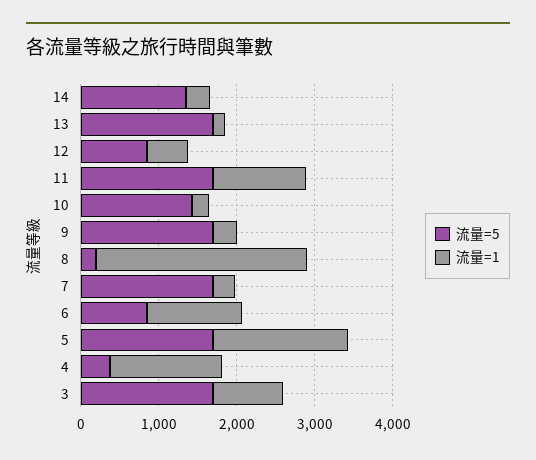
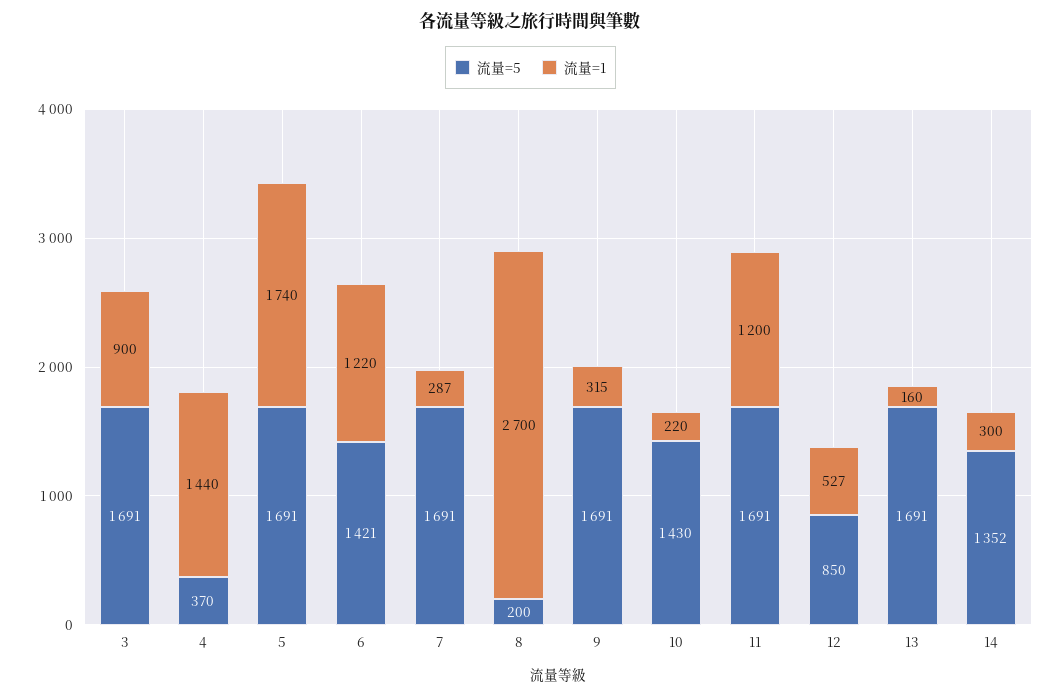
  {
    "流量=5": {
      "14": 1352,
      "13": 1691,
      "12": 850,
      "11": 1691,
      "10": 1430,
      "9": 1691,
      "8": 200,
      "7": 1691,
-     "6": 800,
+     "6": 1421,
      "5": 1691,
      "4": 370,
      "3": 1691
    },
    "流量=1": {
      "14": 300,
      "13": 160,
      "12": 527,
      "11": 1200,
      "10": 220,
      "9": 315,
      "8": 2700,
      "7": 287,
      "6": 1220,
      "5": 1740,
      "4": 1440,
      "3": 900
    }
  }

